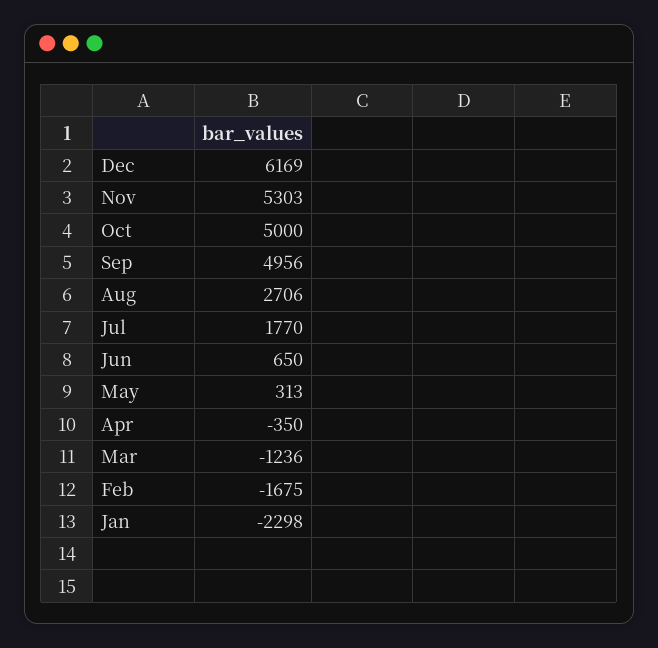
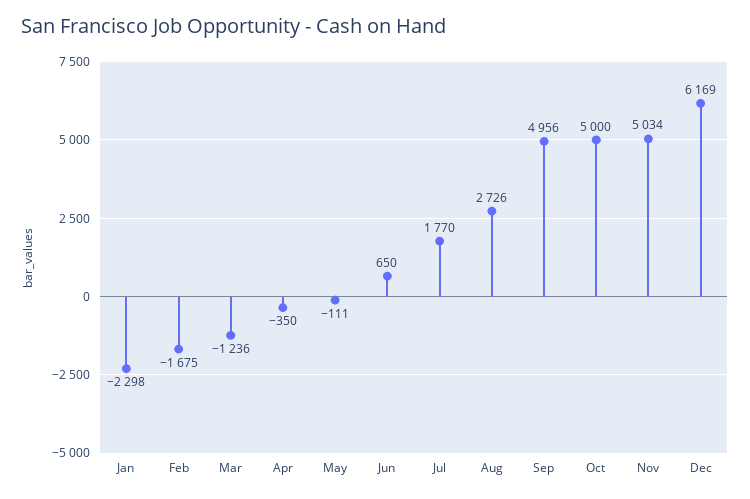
  {
    "Dec": 6169,
-   "Nov": 5303,
+   "Nov": 5034,
    "Oct": 5000,
    "Sep": 4956,
-   "Aug": 2706,
+   "Aug": 2726,
    "Jul": 1770,
    "Jun": 650,
-   "May": 313,
+   "May": -111,
    "Apr": -350,
    "Mar": -1236,
    "Feb": -1675,
    "Jan": -2298
  }

